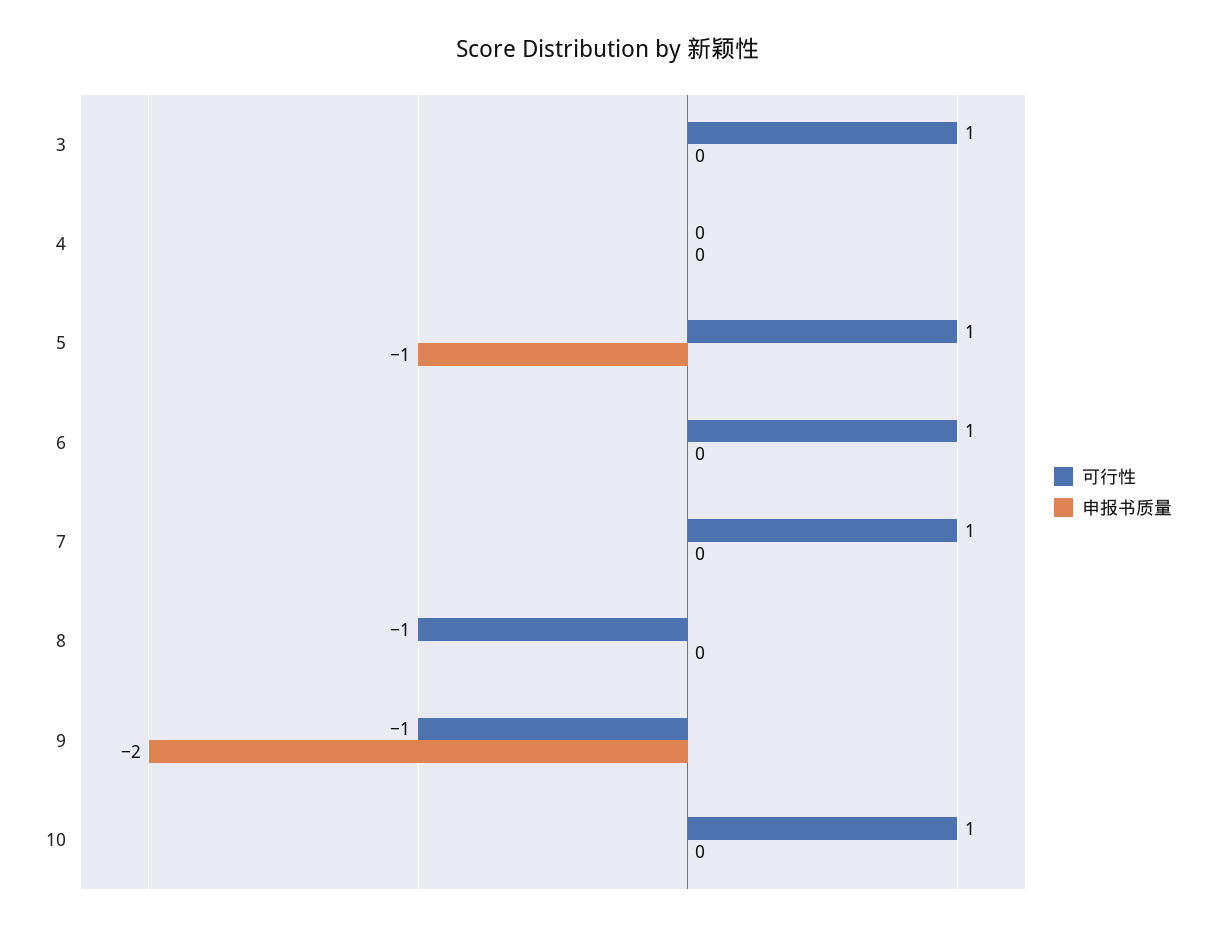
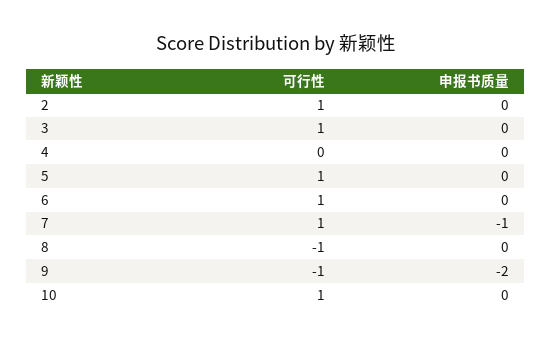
  {
    "可行性": {
      "3": 1,
      "4": 0,
      "5": 1,
      "6": 1,
      "7": 1,
      "8": -1,
      "9": -1,
-     "10": 1
+     "10": 1,
+     "2": 1
    },
    "申报书质量": {
      "3": 0,
      "4": 0,
-     "5": -1,
+     "5": 0,
      "6": 0,
-     "7": 0,
+     "7": -1,
      "8": 0,
      "9": -2,
-     "10": 0
+     "10": 0,
+     "2": 0
    }
  }

